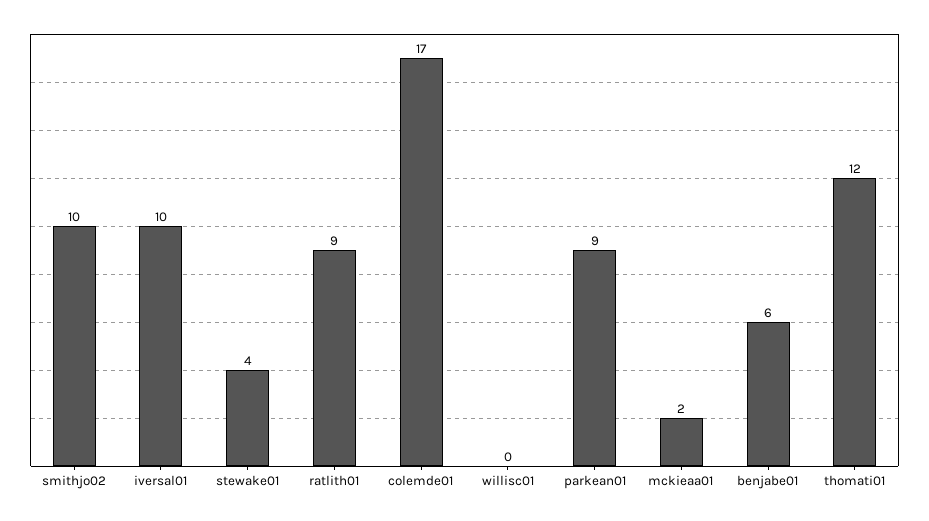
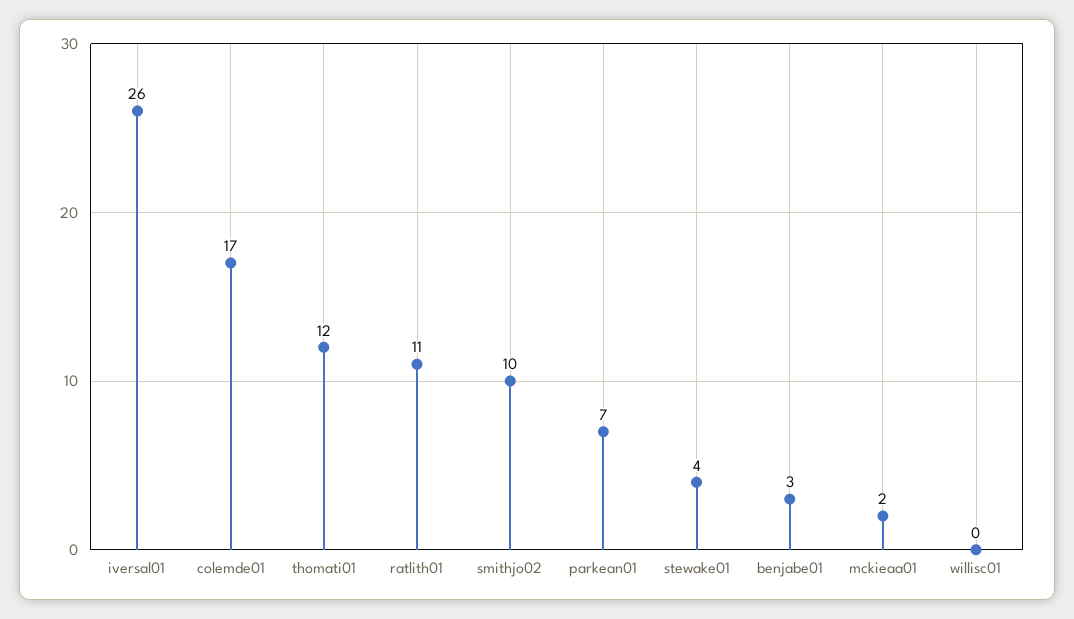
  {
    "smithjo02": 10,
-   "iversal01": 10,
+   "iversal01": 26,
    "stewake01": 4,
-   "ratlith01": 9,
+   "ratlith01": 11,
    "colemde01": 17,
    "willisc01": 0,
-   "parkean01": 9,
+   "parkean01": 7,
    "mckieaa01": 2,
-   "benjabe01": 6,
+   "benjabe01": 3,
    "thomati01": 12
  }

